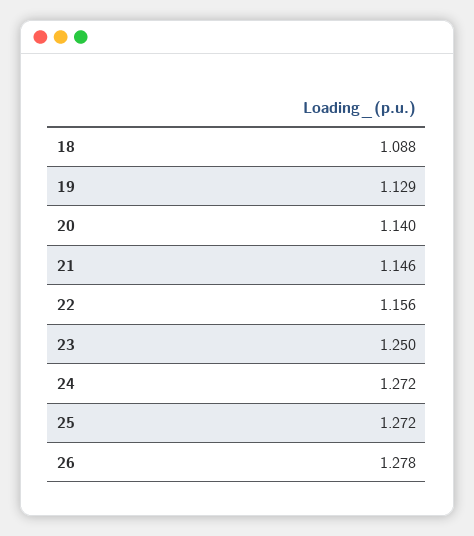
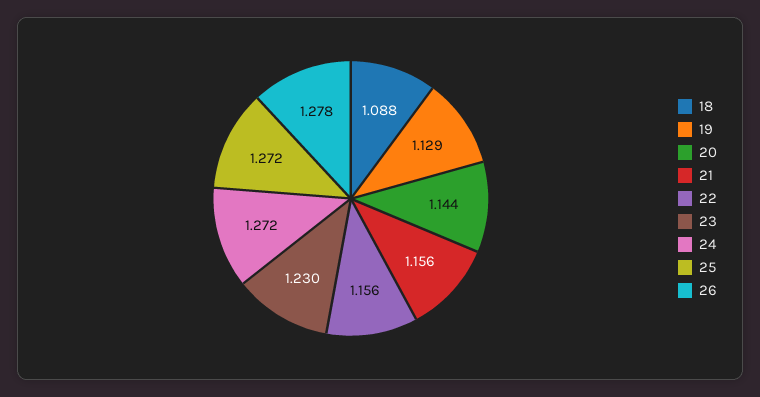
  {
    "18": 1.088,
    "19": 1.129,
-   "20": 1.14,
+   "20": 1.144,
-   "21": 1.146,
+   "21": 1.156,
    "22": 1.156,
-   "23": 1.25,
+   "23": 1.23,
    "24": 1.272,
    "25": 1.272,
    "26": 1.278
  }

